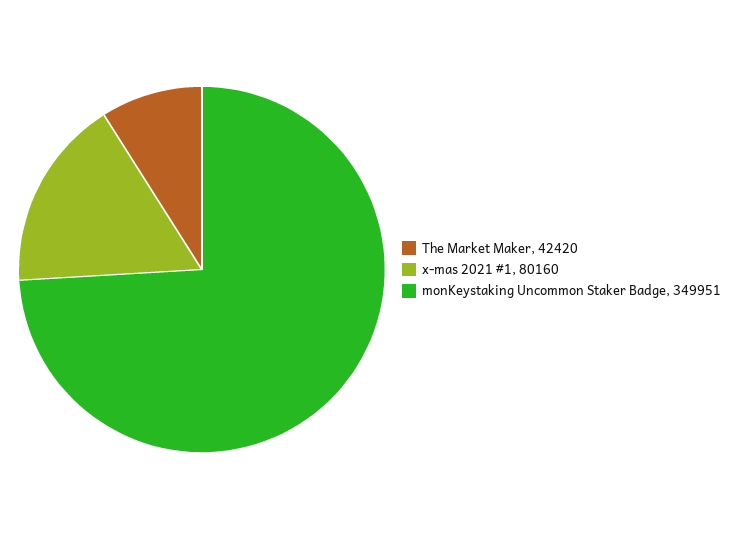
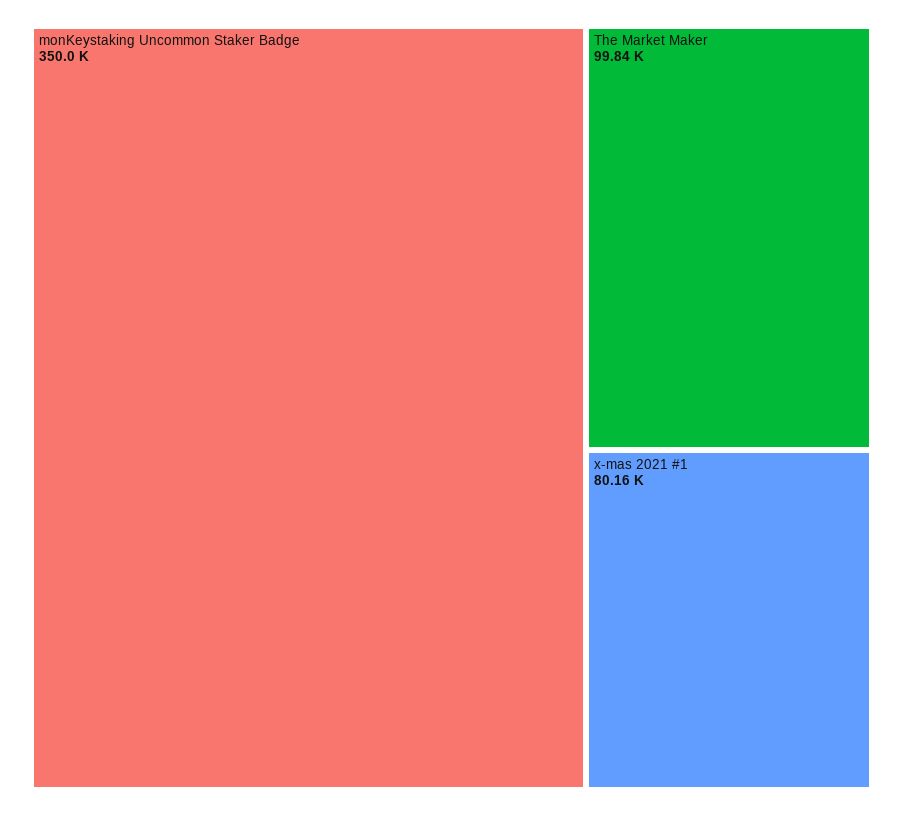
  {
-   "The Market Maker": 42420,
+   "The Market Maker": 99840,
    "x-mas 2021 #1": 80160,
    "monKeystaking Uncommon Staker Badge": 349951
  }

